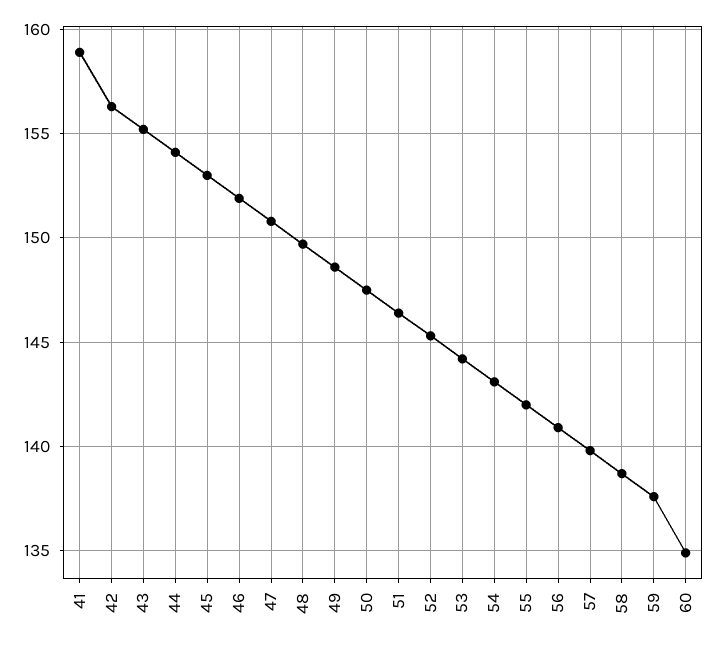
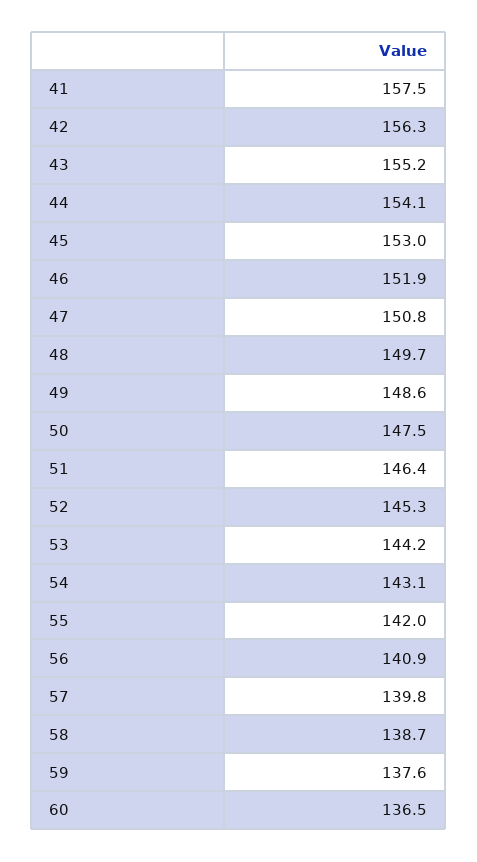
  {
-   "41": 159,
+   "41": 157.5,
    "42": 156.3,
    "43": 155.2,
    "44": 154.1,
    "45": 153,
    "46": 151.9,
    "47": 150.8,
    "48": 149.7,
    "49": 148.6,
    "50": 147.5,
    "51": 146.4,
    "52": 145.3,
    "53": 144.2,
    "54": 143.1,
    "55": 142,
    "56": 140.9,
    "57": 139.8,
    "58": 138.7,
    "59": 137.6,
-   "60": 135
+   "60": 136.5
  }

